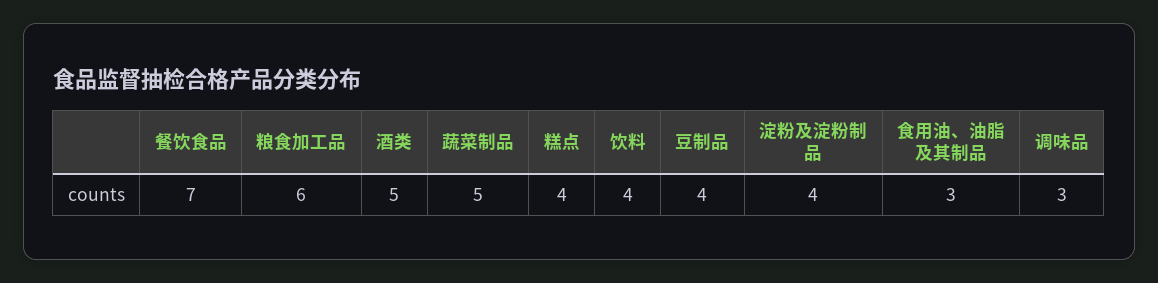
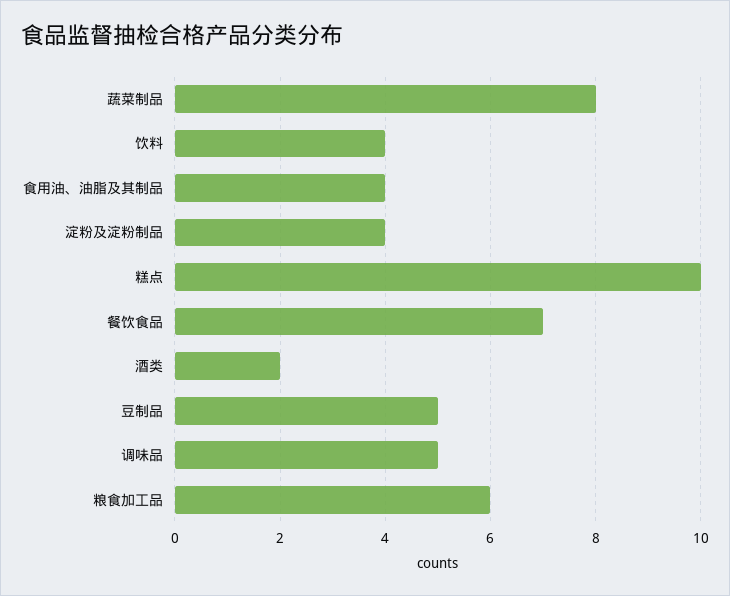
  {
    "餐饮食品": 7,
    "粮食加工品": 6,
-   "酒类": 5,
+   "酒类": 2,
-   "蔬菜制品": 5,
+   "蔬菜制品": 8,
-   "糕点": 4,
+   "糕点": 10,
    "饮料": 4,
-   "豆制品": 4,
+   "豆制品": 5,
    "淀粉及淀粉制品": 4,
-   "食用油、油脂及其制品": 3,
+   "食用油、油脂及其制品": 4,
-   "调味品": 3
+   "调味品": 5
  }

